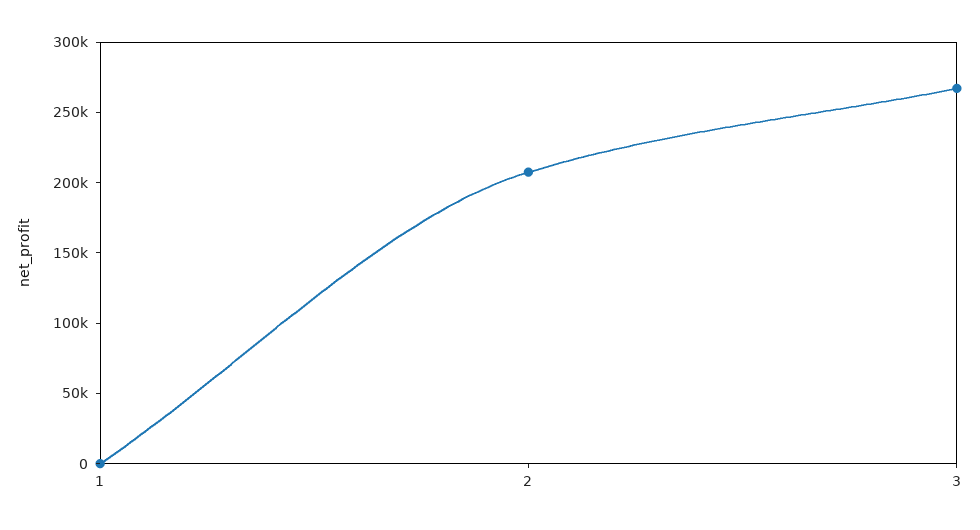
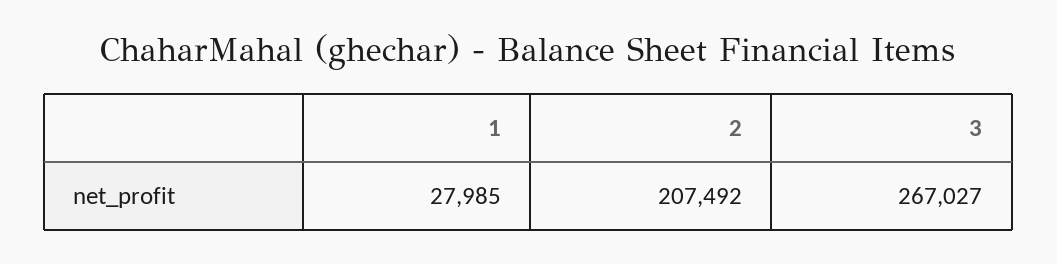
  {
-   "1": 0,
+   "1": 27985,
    "2": 207492,
    "3": 267027
  }

